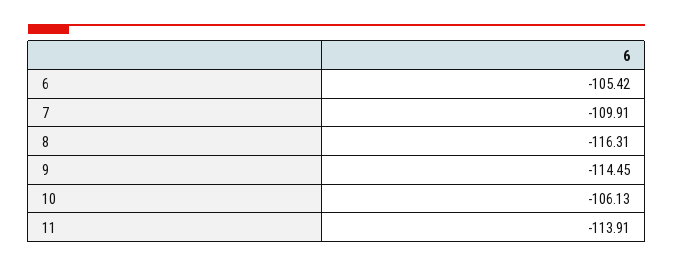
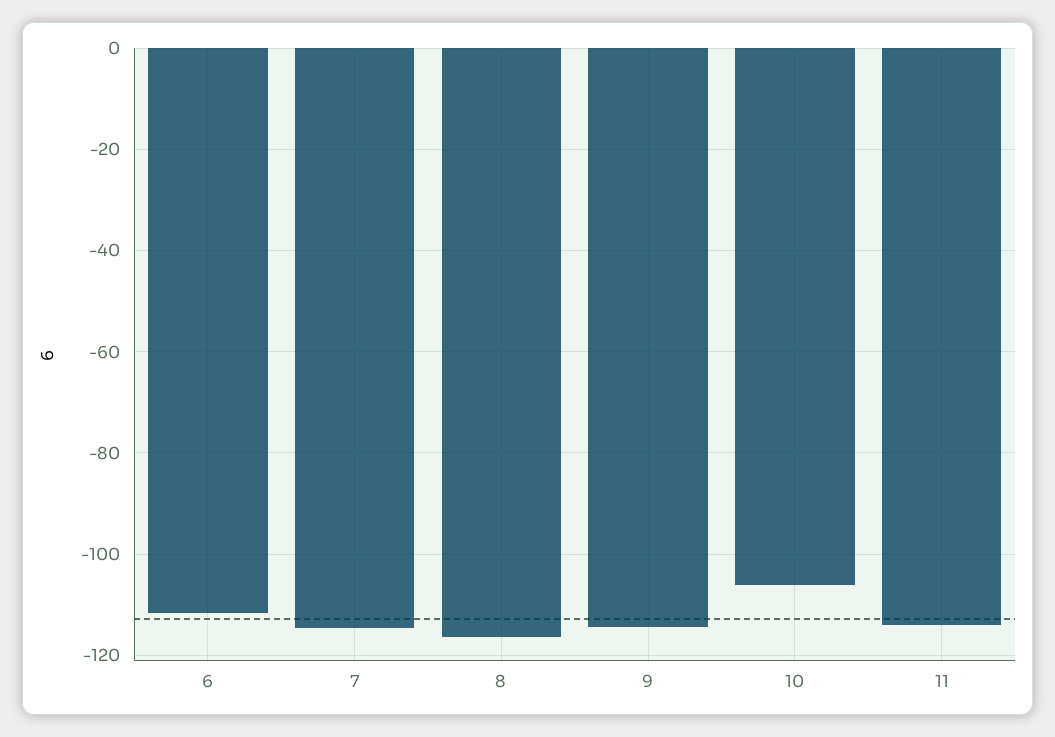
  {
-   "6": -105.42,
+   "6": -112,
-   "7": -109.91,
+   "7": -114,
    "8": -116.31,
    "9": -114.45,
    "10": -106.13,
    "11": -113.91
  }

